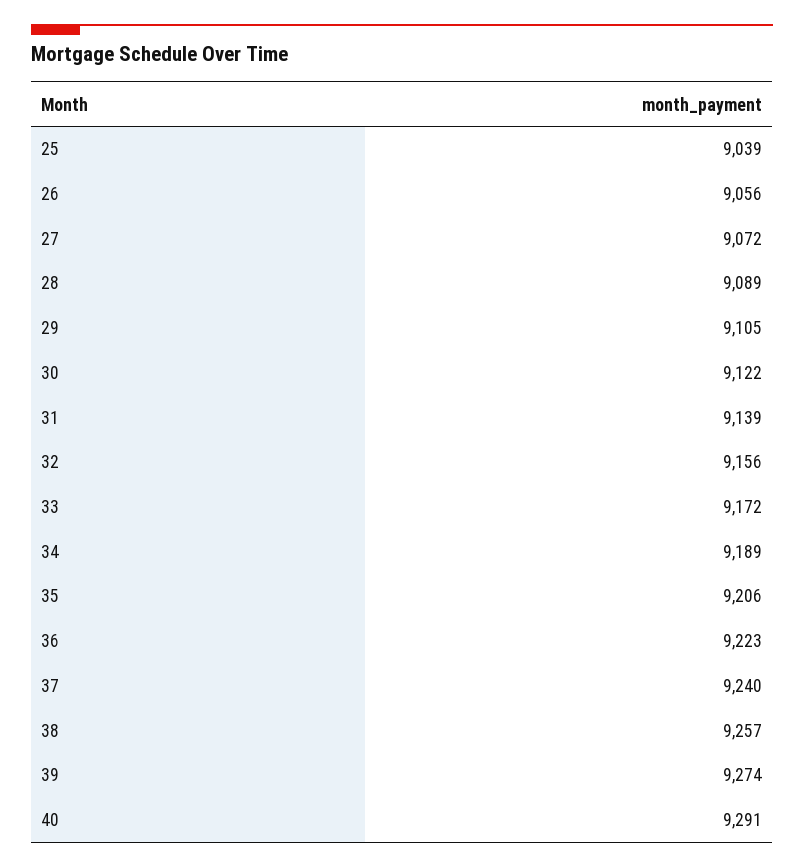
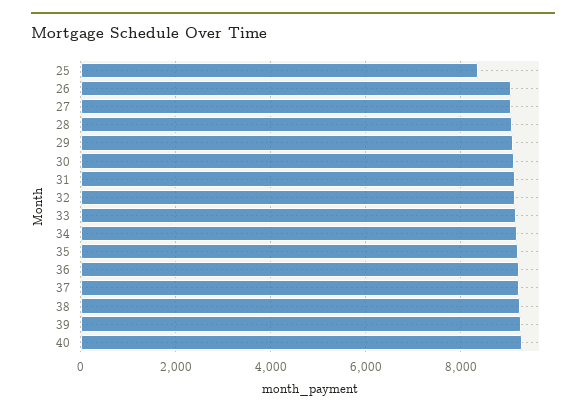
  {
-   "25": 9039,
+   "25": 8400,
    "26": 9056,
    "27": 9072,
    "28": 9089,
    "29": 9105,
    "30": 9122,
    "31": 9139,
    "32": 9156,
    "33": 9172,
    "34": 9189,
    "35": 9206,
    "36": 9223,
    "37": 9240,
    "38": 9257,
    "39": 9274,
    "40": 9291
  }

